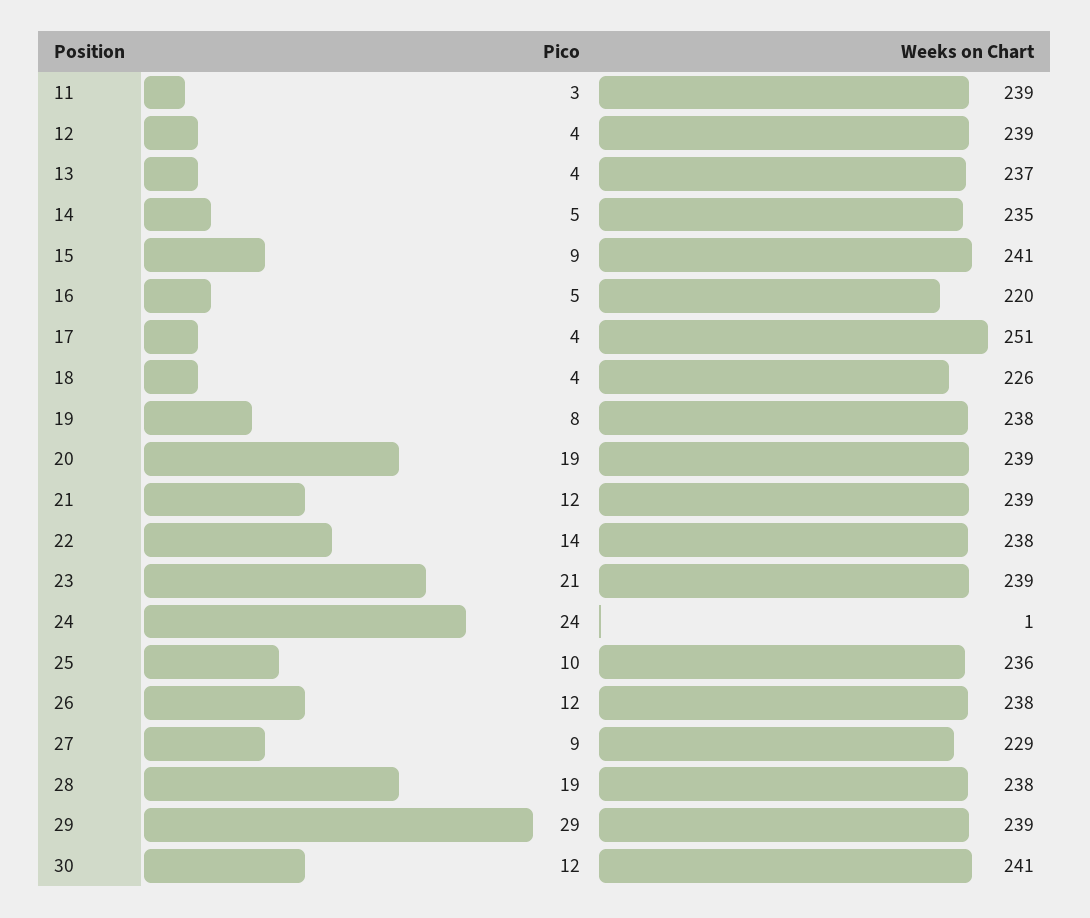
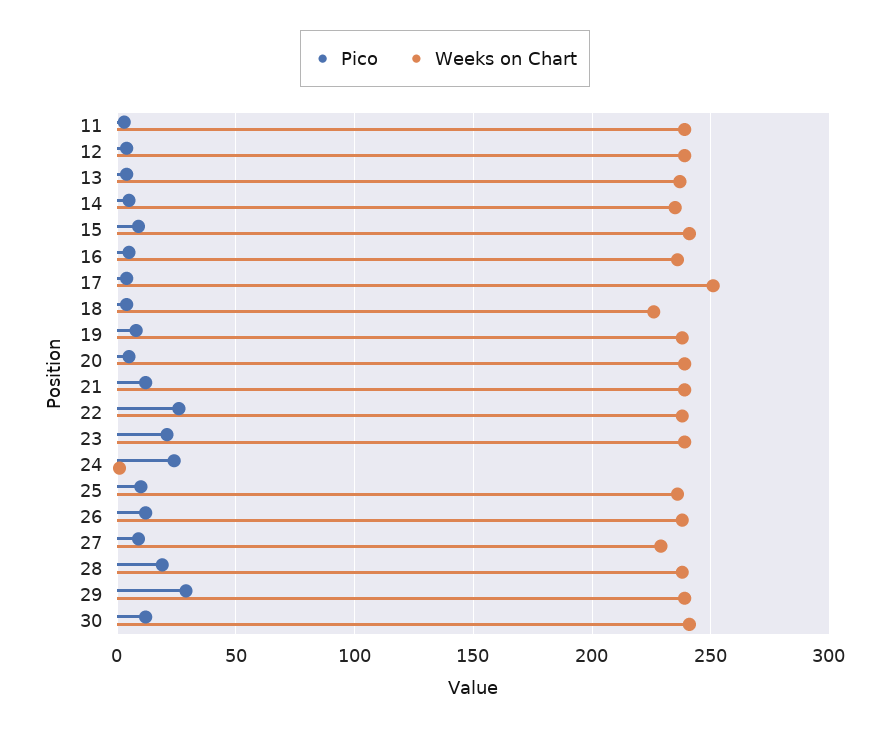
  {
    "Pico": {
      "11": 3,
      "12": 4,
      "13": 4,
      "14": 5,
      "15": 9,
      "16": 5,
      "17": 4,
      "18": 4,
      "19": 8,
-     "20": 19,
+     "20": 5,
      "21": 12,
-     "22": 14,
+     "22": 25,
      "23": 21,
      "24": 24,
      "25": 10,
      "26": 12,
      "27": 9,
      "28": 19,
      "29": 29,
      "30": 12
    },
    "Weeks on Chart": {
      "11": 239,
      "12": 239,
      "13": 237,
      "14": 235,
      "15": 241,
-     "16": 220,
+     "16": 235,
      "17": 251,
      "18": 226,
      "19": 238,
      "20": 239,
      "21": 239,
      "22": 238,
      "23": 239,
      "24": 1,
      "25": 236,
      "26": 238,
      "27": 229,
      "28": 238,
      "29": 239,
      "30": 241
    }
  }

